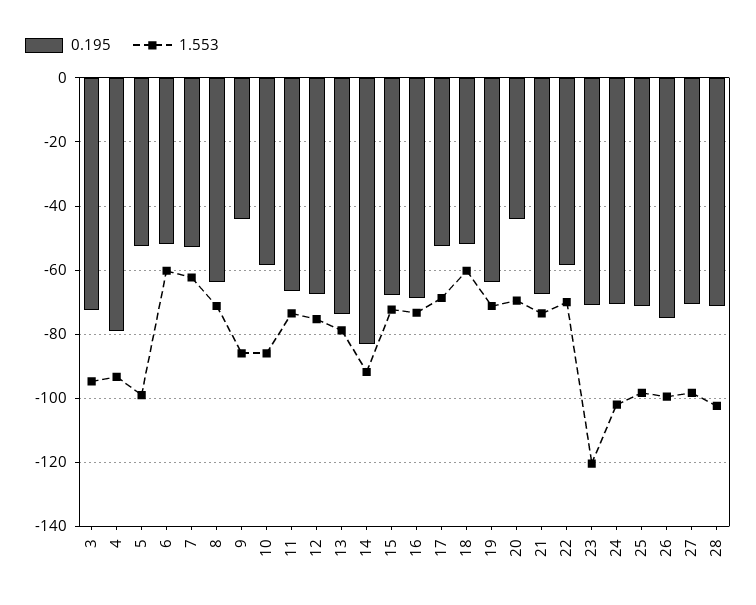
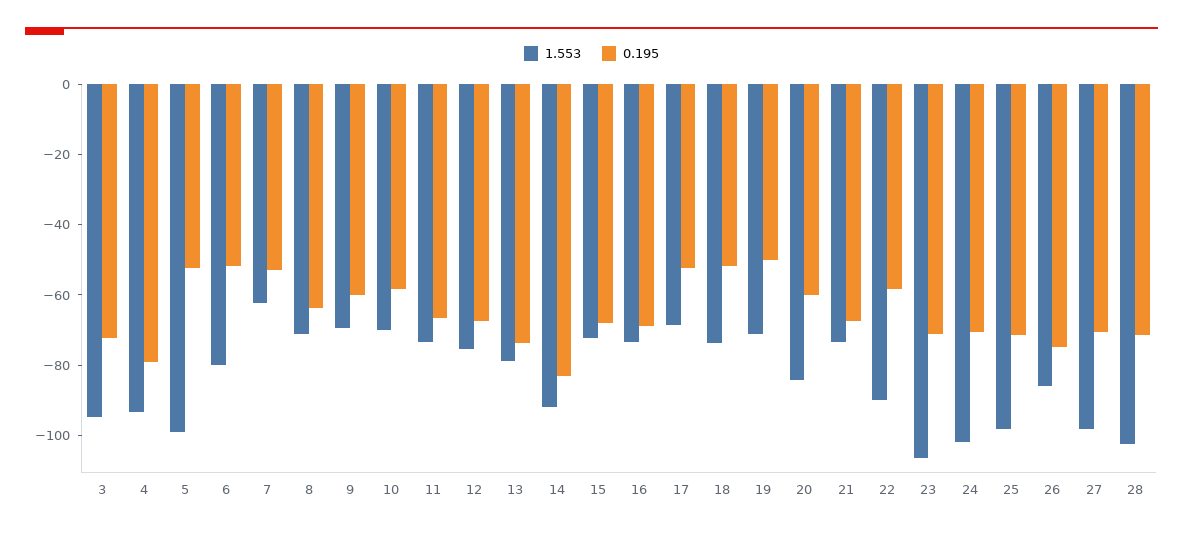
  {
    "0.195": {
      "3": -72,
      "4": -80,
      "5": -52,
      "6": -52,
      "7": -52,
      "8": -64,
-     "9": -44,
+     "9": -60,
      "10": -58,
      "11": -66,
      "12": -68,
      "13": -74,
      "14": -84,
      "15": -68,
      "16": -68,
      "17": -52,
      "18": -52,
-     "19": -64,
+     "19": -50,
-     "20": -44,
+     "20": -60,
      "21": -68,
      "22": -58,
      "23": -72,
      "24": -70,
      "25": -72,
      "26": -74,
      "27": -70,
      "28": -72
    },
    "1.553": {
      "3": -94,
      "4": -94,
      "5": -100,
-     "6": -60,
+     "6": -80,
      "7": -62,
      "8": -72,
-     "9": -86,
+     "9": -70,
-     "10": -86,
+     "10": -70,
      "11": -74,
      "12": -76,
      "13": -78,
      "14": -92,
      "15": -72,
      "16": -74,
      "17": -68,
-     "18": -60,
+     "18": -75,
      "19": -72,
-     "20": -70,
+     "20": -85,
      "21": -74,
-     "22": -70,
+     "22": -90,
-     "23": -120,
+     "23": -105,
      "24": -102,
      "25": -98,
-     "26": -100,
+     "26": -85,
      "27": -98,
      "28": -102
    }
  }

